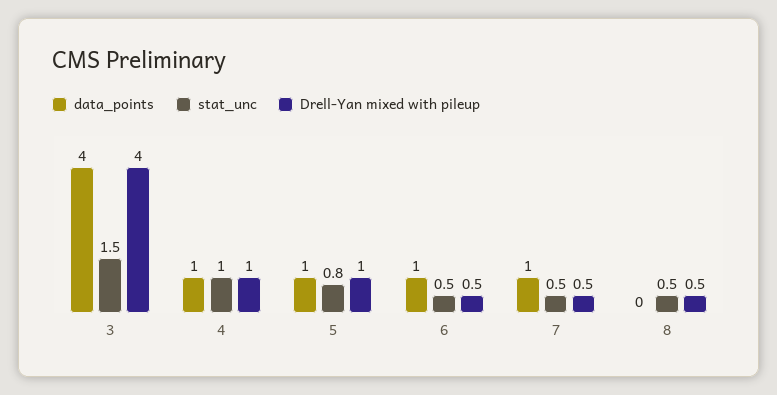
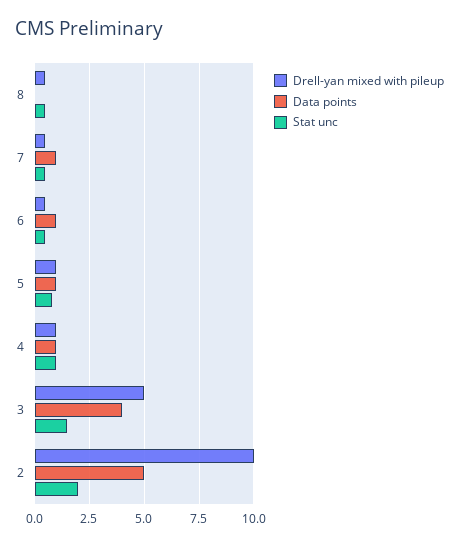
  {
    "data_points": {
      "3": 4,
      "4": 1,
      "5": 1,
      "6": 1,
      "7": 1,
-     "8": 0
+     "8": 0,
+     "2": 5
    },
    "stat_unc": {
      "3": 1.5,
      "4": 1,
      "5": 0.8,
      "6": 0.5,
      "7": 0.5,
-     "8": 0.5
+     "8": 0.5,
+     "2": 2
    },
    "Drell-Yan mixed with pileup": {
-     "3": 4,
+     "3": 5,
      "4": 1,
      "5": 1,
      "6": 0.5,
      "7": 0.5,
-     "8": 0.5
+     "8": 0.5,
+     "2": 10
    }
  }

